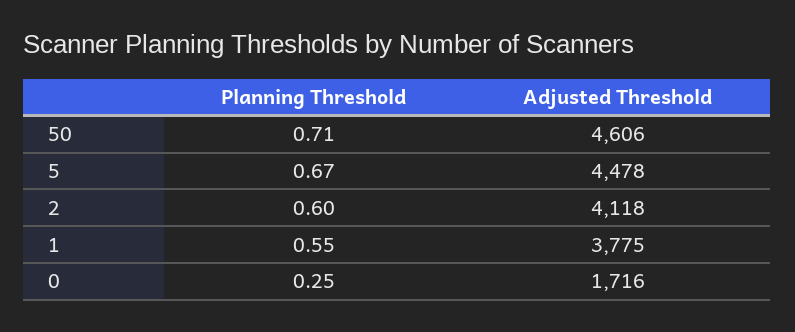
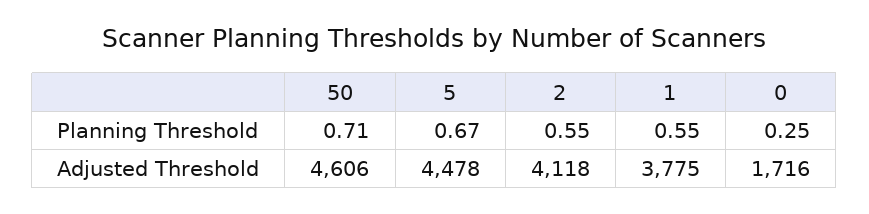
  {
    "Planning Threshold": {
      "50": 0.71,
      "5": 0.67,
-     "2": 0.6,
+     "2": 0.55,
      "1": 0.55,
      "0": 0.25
    },
    "Adjusted Threshold": {
      "50": 4606,
      "5": 4478,
      "2": 4118,
      "1": 3775,
      "0": 1716
    }
  }

